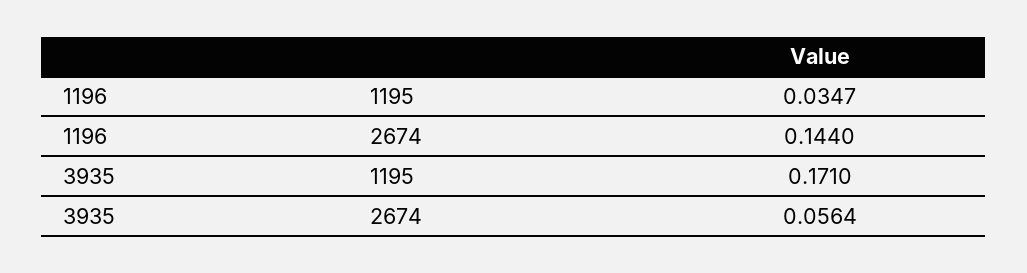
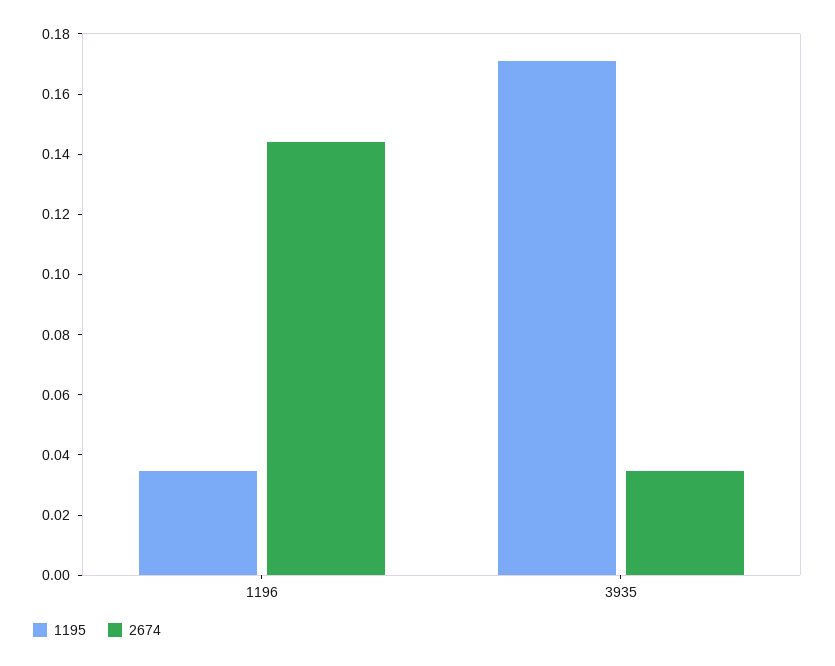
  {
    "1195": {
      "1196": 0.0347,
      "3935": 0.171
    },
    "2674": {
      "1196": 0.144,
-     "3935": 0.0564
+     "3935": 0.035
    }
  }

